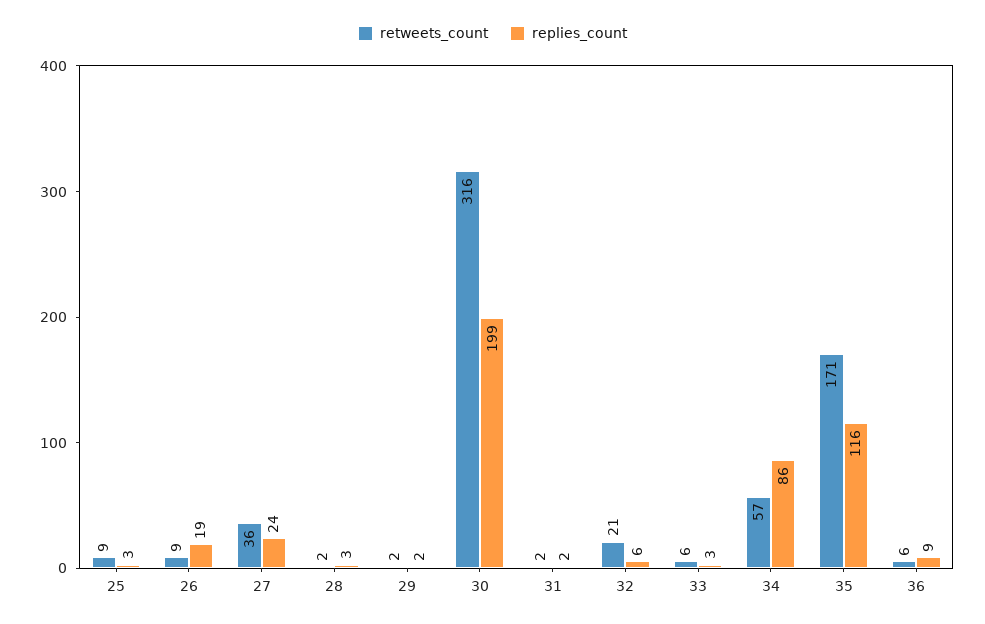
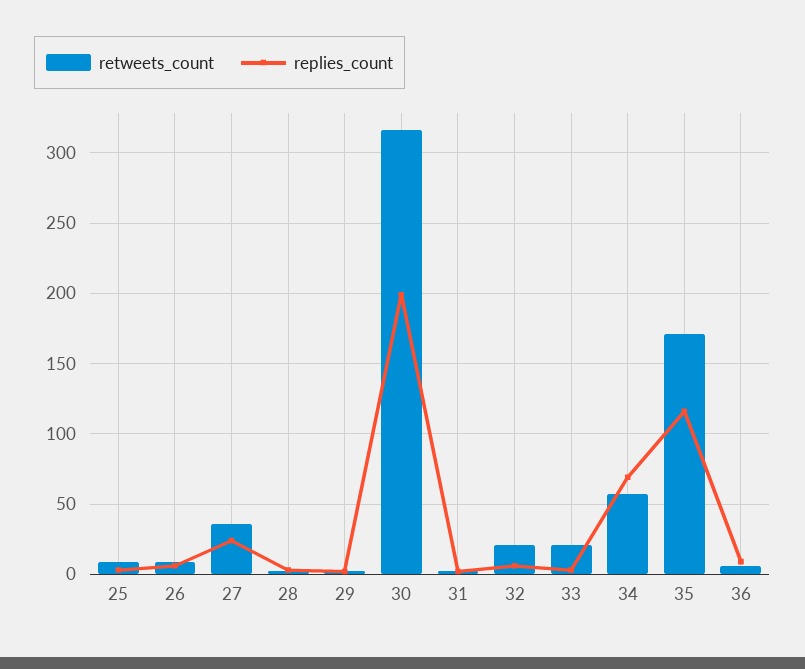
  {
    "retweets_count": {
      "25": 9,
      "26": 9,
      "27": 36,
      "28": 2,
      "29": 2,
      "30": 316,
      "31": 2,
      "32": 21,
-     "33": 6,
+     "33": 20,
      "34": 57,
      "35": 171,
      "36": 6
    },
    "replies_count": {
      "25": 3,
-     "26": 19,
+     "26": 5,
      "27": 24,
      "28": 3,
      "29": 2,
      "30": 199,
      "31": 2,
      "32": 6,
      "33": 3,
-     "34": 86,
+     "34": 70,
      "35": 116,
      "36": 9
    }
  }

